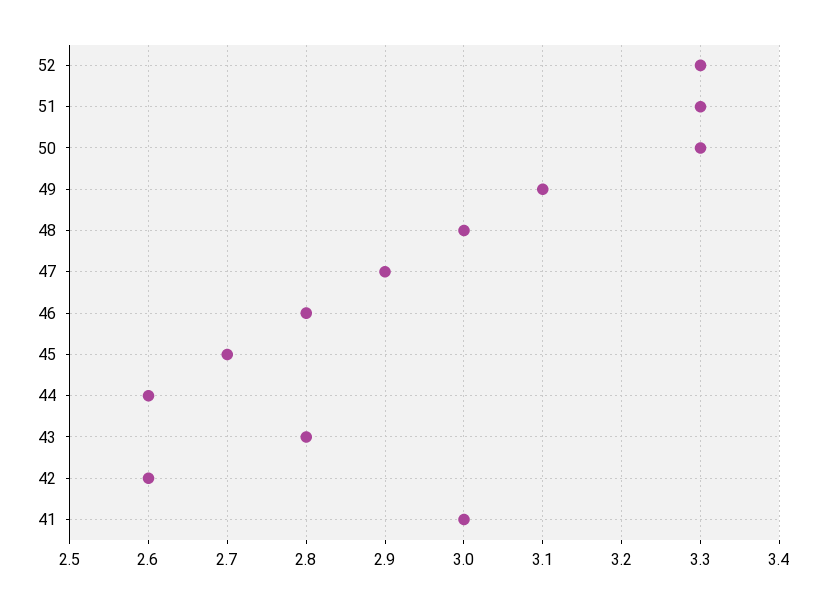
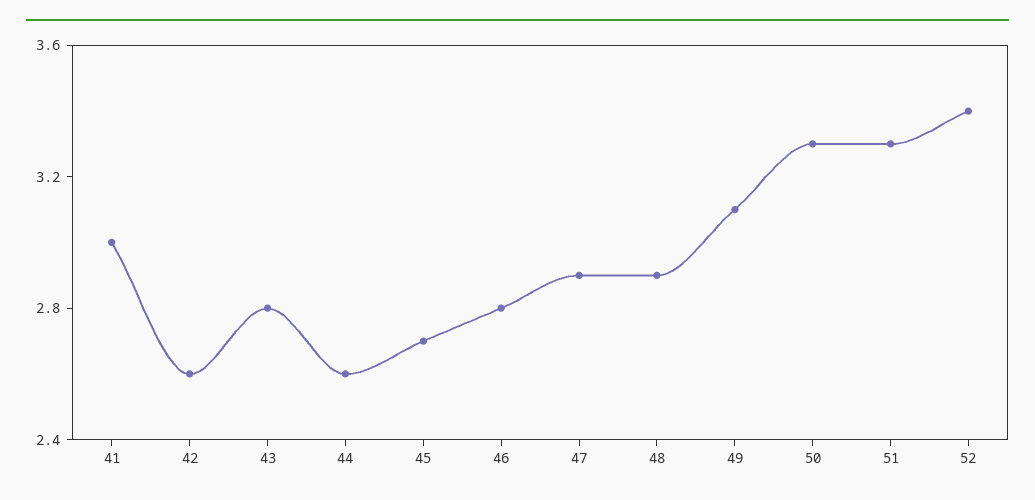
  {
-   "52": 3.3,
+   "52": 3.4,
    "51": 3.3,
    "50": 3.3,
    "49": 3.1,
-   "48": 3,
+   "48": 2.9,
    "47": 2.9,
    "46": 2.8,
    "45": 2.7,
    "44": 2.6,
    "43": 2.8,
    "42": 2.6,
    "41": 3
  }

